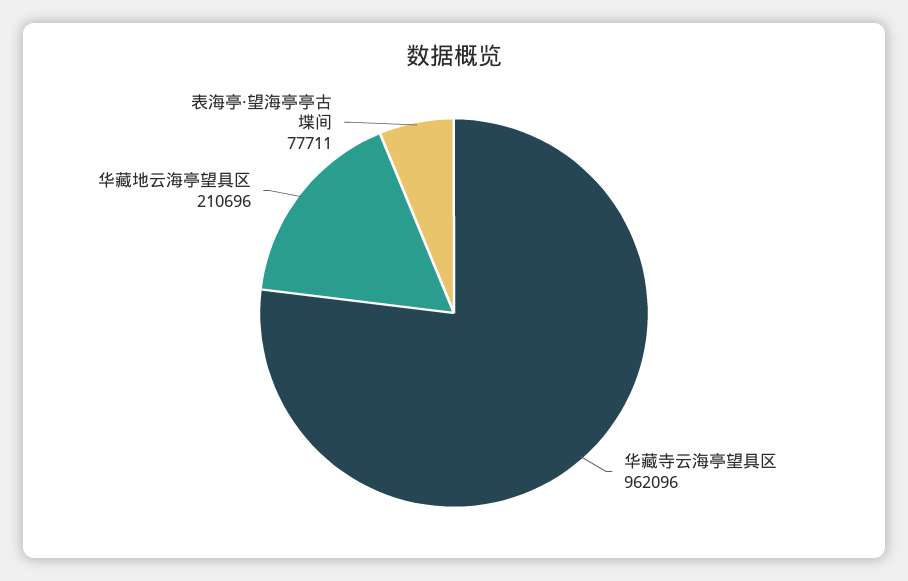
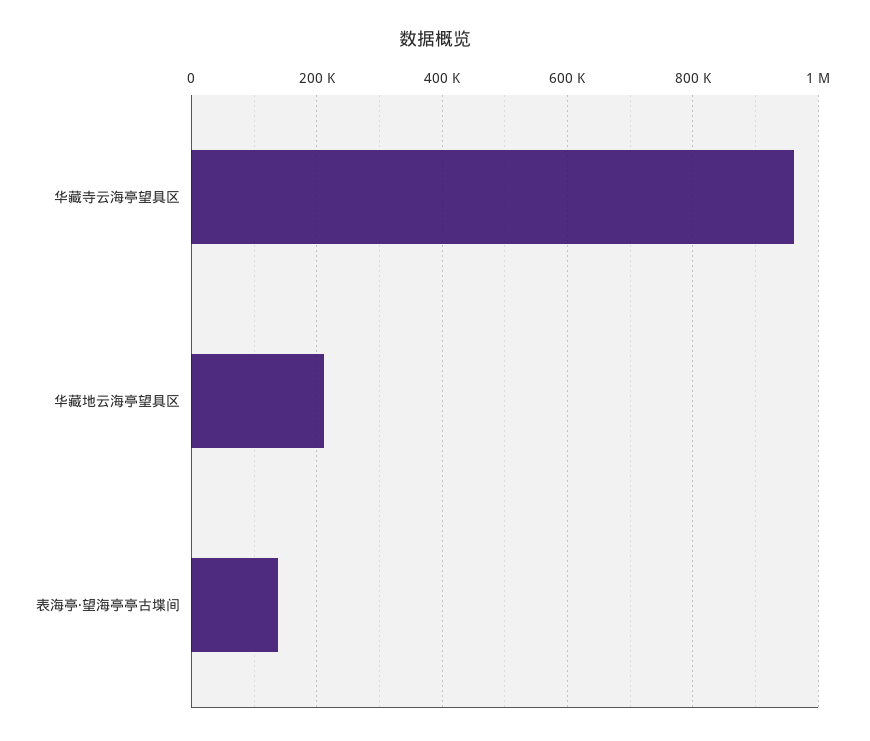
  {
    "华藏寺云海亭望具区": 962096,
    "华藏地云海亭望具区": 210696,
-   "表海亭·望海亭亭古堞间": 77711
+   "表海亭·望海亭亭古堞间": 140000
  }

